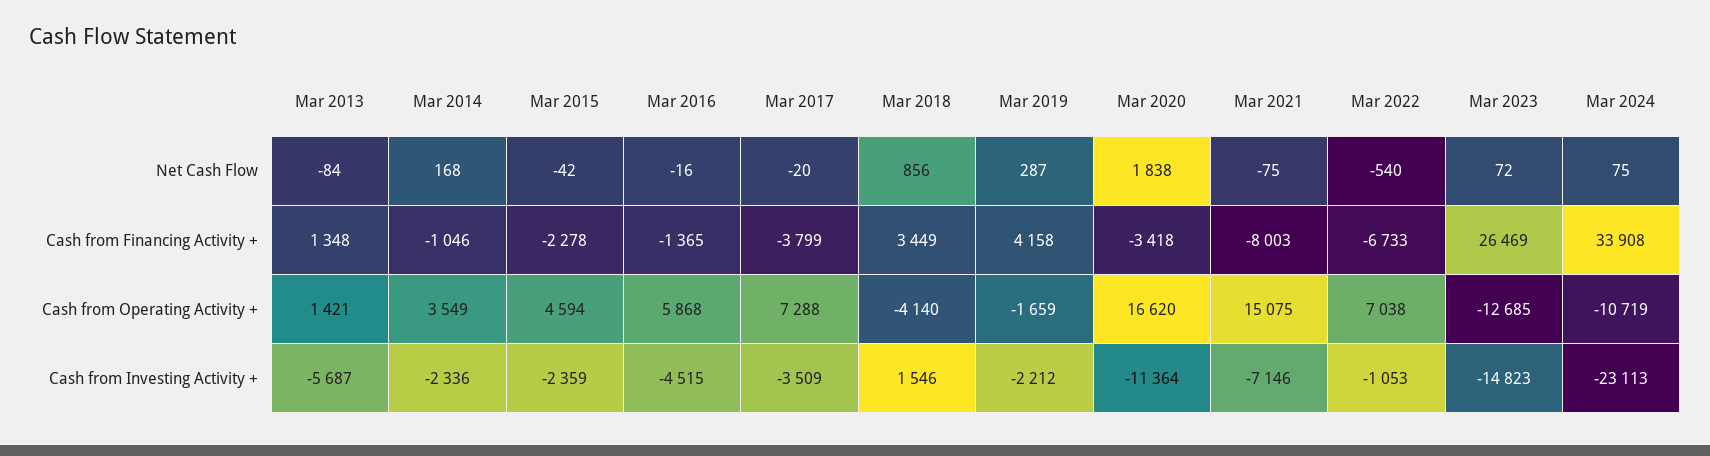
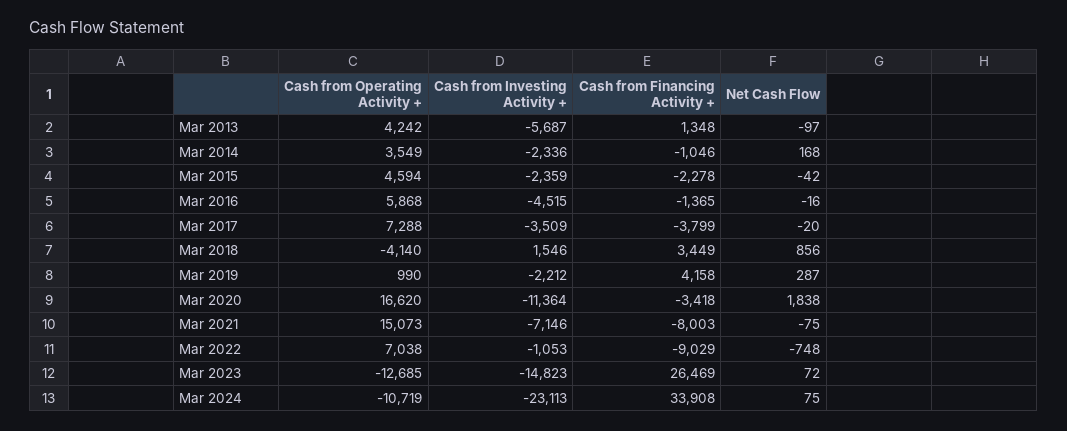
  {
    "Mar 2013": {
-     "Net Cash Flow": -84,
+     "Net Cash Flow": -97,
      "Cash from Financing Activity +": 1348,
-     "Cash from Operating Activity +": 1421,
+     "Cash from Operating Activity +": 4242,
      "Cash from Investing Activity +": -5687
    },
    "Mar 2014": {
      "Net Cash Flow": 168,
      "Cash from Financing Activity +": -1046,
      "Cash from Operating Activity +": 3549,
      "Cash from Investing Activity +": -2336
    },
    "Mar 2015": {
      "Net Cash Flow": -42,
      "Cash from Financing Activity +": -2278,
      "Cash from Operating Activity +": 4594,
      "Cash from Investing Activity +": -2359
    },
    "Mar 2016": {
      "Net Cash Flow": -16,
      "Cash from Financing Activity +": -1365,
      "Cash from Operating Activity +": 5868,
      "Cash from Investing Activity +": -4515
    },
    "Mar 2017": {
      "Net Cash Flow": -20,
      "Cash from Financing Activity +": -3799,
      "Cash from Operating Activity +": 7288,
      "Cash from Investing Activity +": -3509
    },
    "Mar 2018": {
      "Net Cash Flow": 856,
      "Cash from Financing Activity +": 3449,
      "Cash from Operating Activity +": -4140,
      "Cash from Investing Activity +": 1546
    },
    "Mar 2019": {
      "Net Cash Flow": 287,
      "Cash from Financing Activity +": 4158,
-     "Cash from Operating Activity +": -1659,
+     "Cash from Operating Activity +": 990,
      "Cash from Investing Activity +": -2212
    },
    "Mar 2020": {
      "Net Cash Flow": 1838,
      "Cash from Financing Activity +": -3418,
      "Cash from Operating Activity +": 16620,
      "Cash from Investing Activity +": -11364
    },
    "Mar 2021": {
      "Net Cash Flow": -75,
      "Cash from Financing Activity +": -8003,
-     "Cash from Operating Activity +": 15075,
+     "Cash from Operating Activity +": 15073,
      "Cash from Investing Activity +": -7146
    },
    "Mar 2022": {
-     "Net Cash Flow": -540,
+     "Net Cash Flow": -748,
-     "Cash from Financing Activity +": -6733,
+     "Cash from Financing Activity +": -9029,
      "Cash from Operating Activity +": 7038,
      "Cash from Investing Activity +": -1053
    },
    "Mar 2023": {
      "Net Cash Flow": 72,
      "Cash from Financing Activity +": 26469,
      "Cash from Operating Activity +": -12685,
      "Cash from Investing Activity +": -14823
    },
    "Mar 2024": {
      "Net Cash Flow": 75,
      "Cash from Financing Activity +": 33908,
      "Cash from Operating Activity +": -10719,
      "Cash from Investing Activity +": -23113
    }
  }

